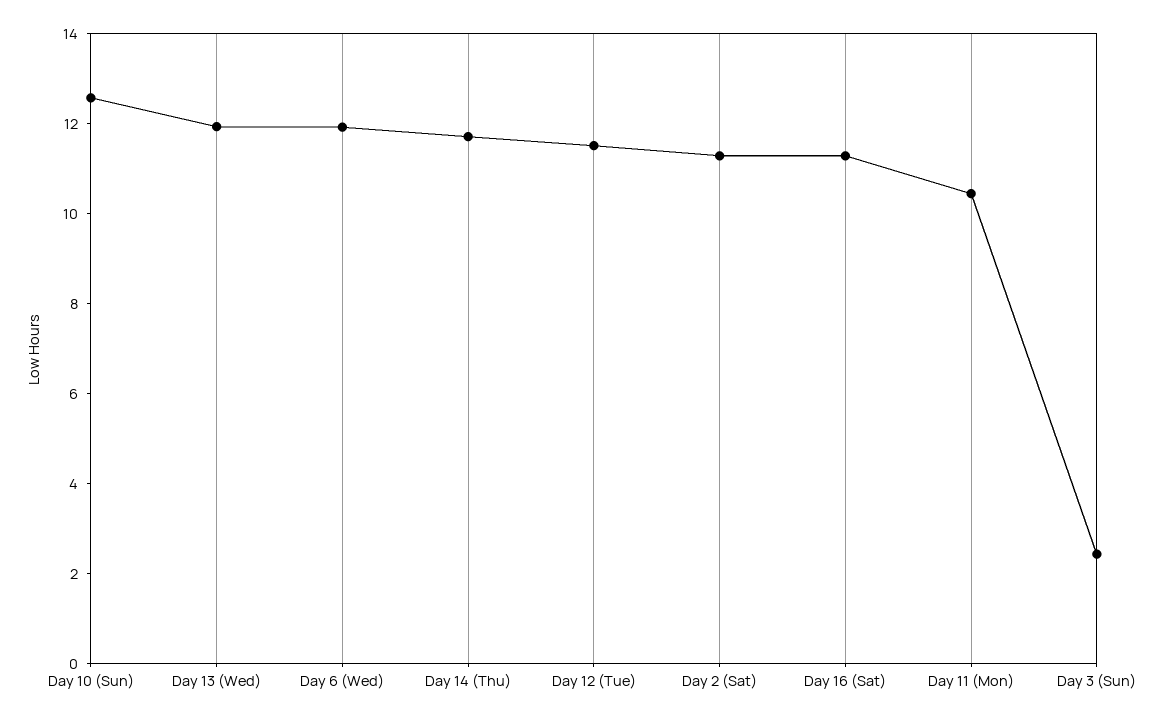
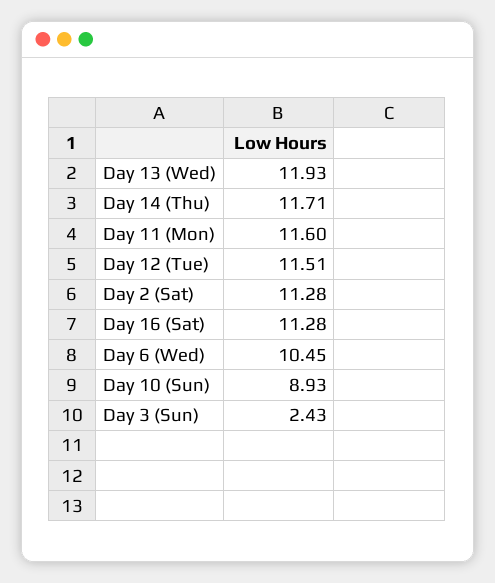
  {
-   "Day 10 (Sun)": 12.5,
+   "Day 10 (Sun)": 8.93,
    "Day 13 (Wed)": 11.93,
-   "Day 6 (Wed)": 12,
+   "Day 6 (Wed)": 10.45,
    "Day 14 (Thu)": 11.71,
    "Day 12 (Tue)": 11.51,
    "Day 2 (Sat)": 11.28,
    "Day 16 (Sat)": 11.28,
-   "Day 11 (Mon)": 10.5,
+   "Day 11 (Mon)": 11.6,
    "Day 3 (Sun)": 2.43
  }

